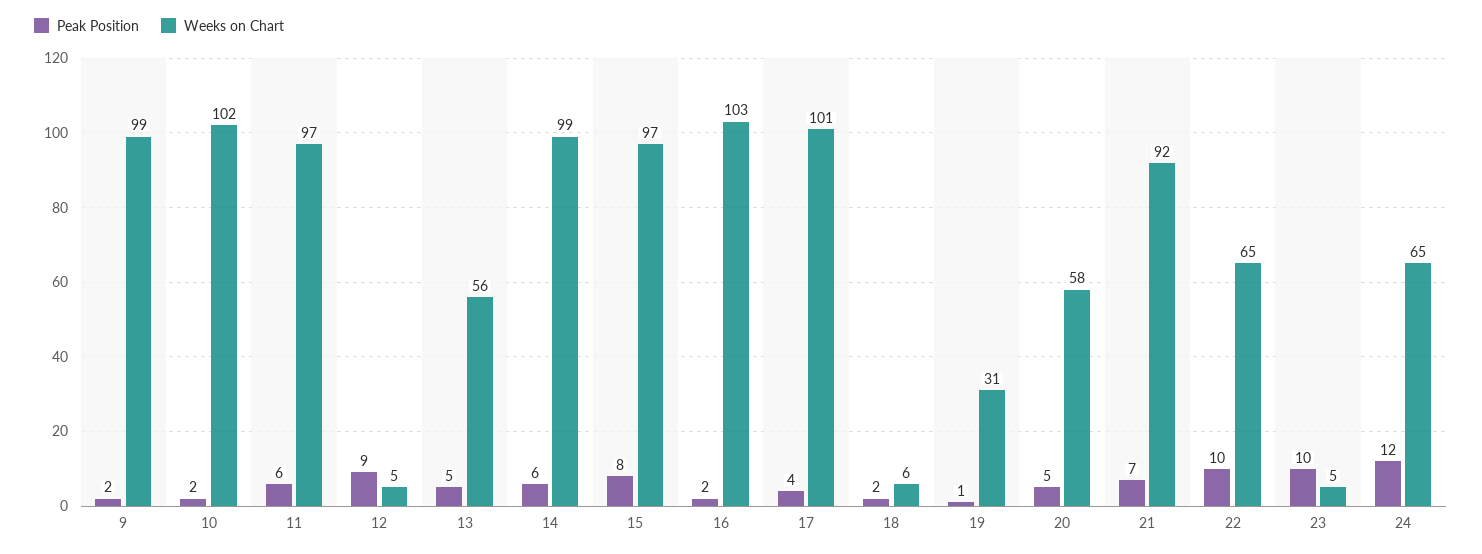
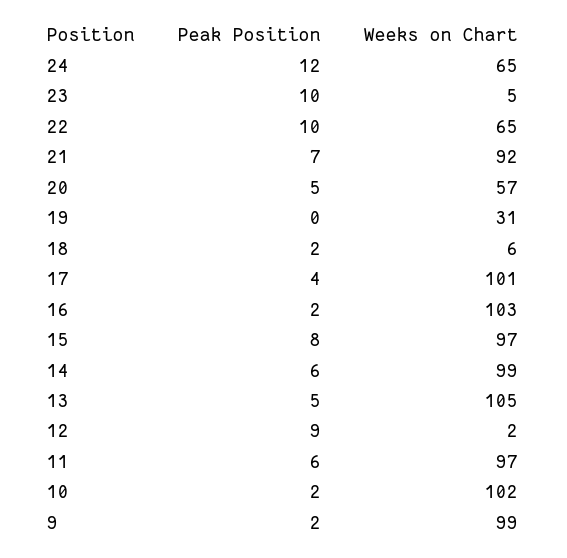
  {
    "Peak Position": {
      "9": 2,
      "10": 2,
      "11": 6,
      "12": 9,
      "13": 5,
      "14": 6,
      "15": 8,
      "16": 2,
      "17": 4,
      "18": 2,
-     "19": 1,
+     "19": 0,
      "20": 5,
      "21": 7,
      "22": 10,
      "23": 10,
      "24": 12
    },
    "Weeks on Chart": {
      "9": 99,
      "10": 102,
      "11": 97,
-     "12": 5,
+     "12": 2,
-     "13": 56,
+     "13": 105,
      "14": 99,
      "15": 97,
      "16": 103,
      "17": 101,
      "18": 6,
      "19": 31,
-     "20": 58,
+     "20": 57,
      "21": 92,
      "22": 65,
      "23": 5,
      "24": 65
    }
  }

